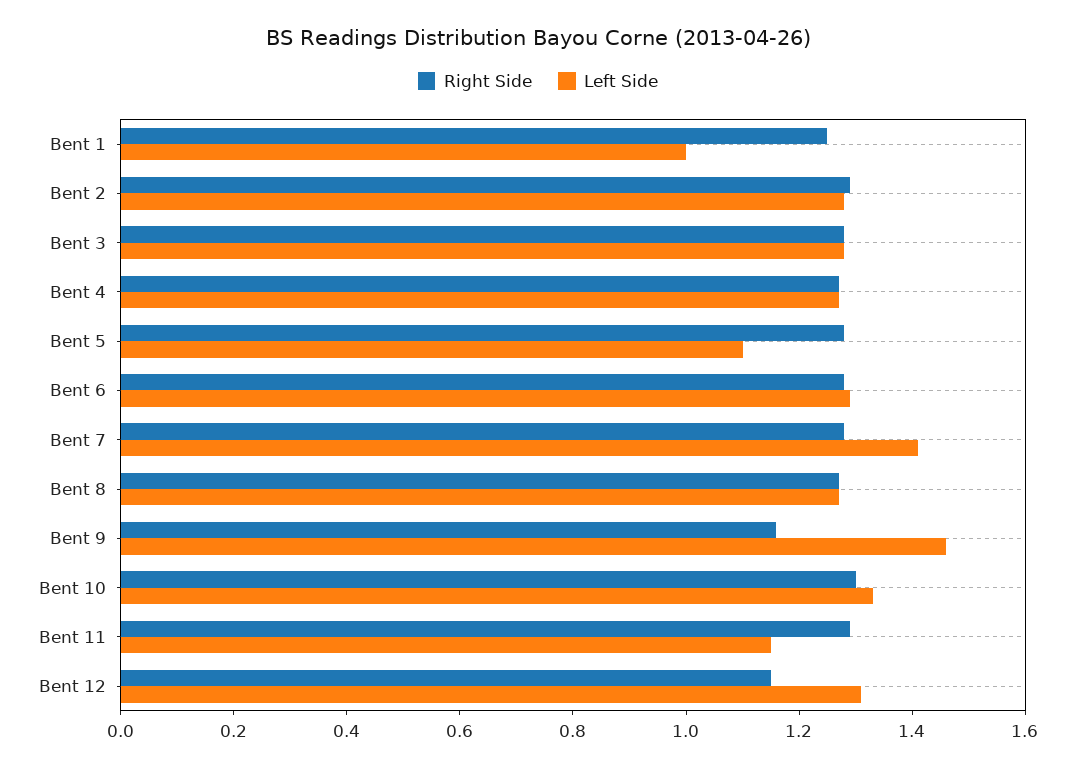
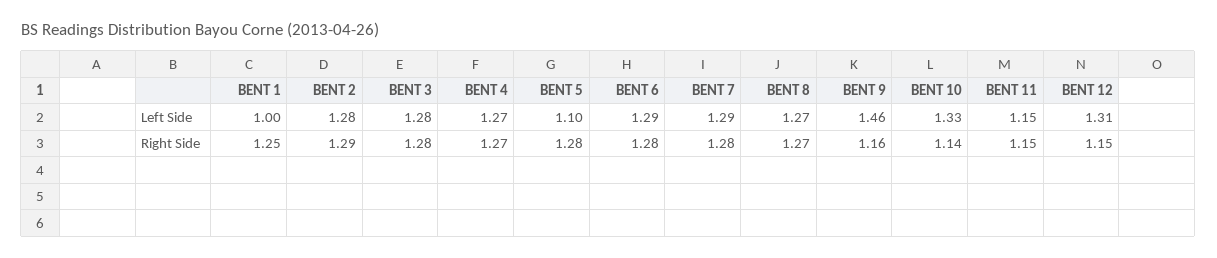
  {
    "Right Side": {
      "Bent 1": 1.25,
      "Bent 2": 1.29,
      "Bent 3": 1.28,
      "Bent 4": 1.27,
      "Bent 5": 1.28,
      "Bent 6": 1.28,
      "Bent 7": 1.28,
      "Bent 8": 1.27,
      "Bent 9": 1.16,
-     "Bent 10": 1.3,
+     "Bent 10": 1.14,
-     "Bent 11": 1.3,
+     "Bent 11": 1.15,
      "Bent 12": 1.15
    },
    "Left Side": {
      "Bent 1": 1,
      "Bent 2": 1.28,
      "Bent 3": 1.28,
      "Bent 4": 1.27,
      "Bent 5": 1.1,
      "Bent 6": 1.29,
-     "Bent 7": 1.4,
+     "Bent 7": 1.29,
      "Bent 8": 1.27,
      "Bent 9": 1.46,
      "Bent 10": 1.33,
      "Bent 11": 1.15,
      "Bent 12": 1.31
    }
  }

